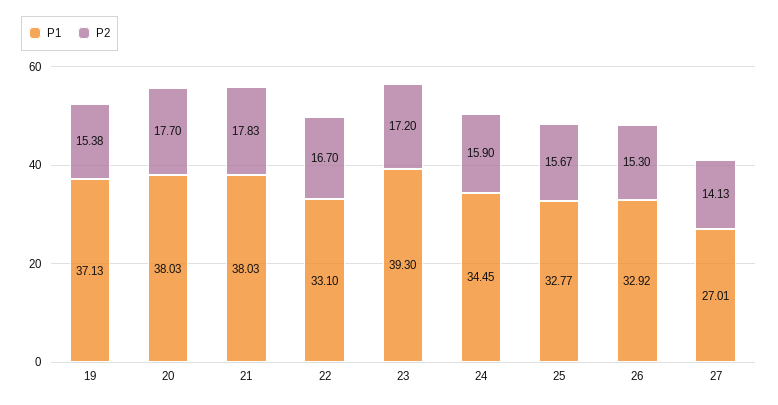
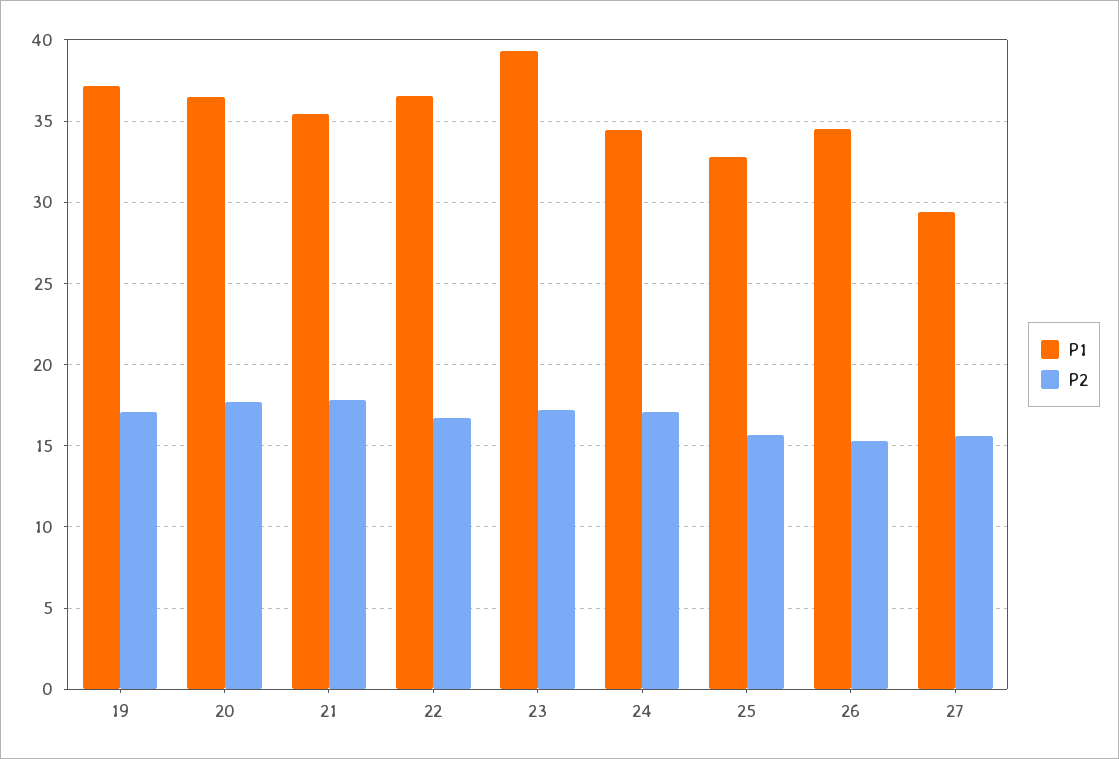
  {
    "P1": {
      "19": 37.13,
-     "20": 38.03,
+     "20": 36.5,
-     "21": 38.03,
+     "21": 35.5,
-     "22": 33.1,
+     "22": 36.5,
      "23": 39.3,
      "24": 34.45,
      "25": 32.77,
-     "26": 32.92,
+     "26": 34.5,
-     "27": 27.01
+     "27": 29.5
    },
    "P2": {
-     "19": 15.38,
+     "19": 17,
      "20": 17.7,
      "21": 17.83,
      "22": 16.7,
      "23": 17.2,
-     "24": 15.9,
+     "24": 17,
      "25": 15.67,
      "26": 15.3,
-     "27": 14.13
+     "27": 15.5
    }
  }

